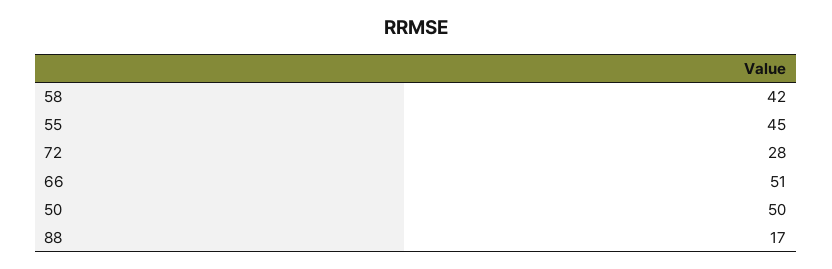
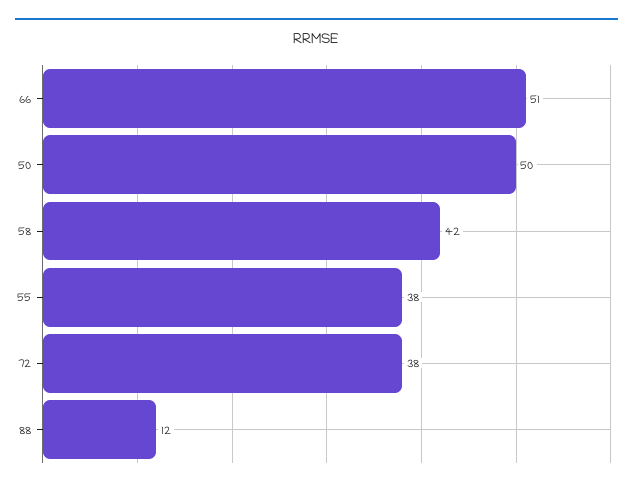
  {
    "58": 42,
-   "55": 45,
+   "55": 38,
-   "72": 28,
+   "72": 38,
    "66": 51,
    "50": 50,
-   "88": 17
+   "88": 12
  }

